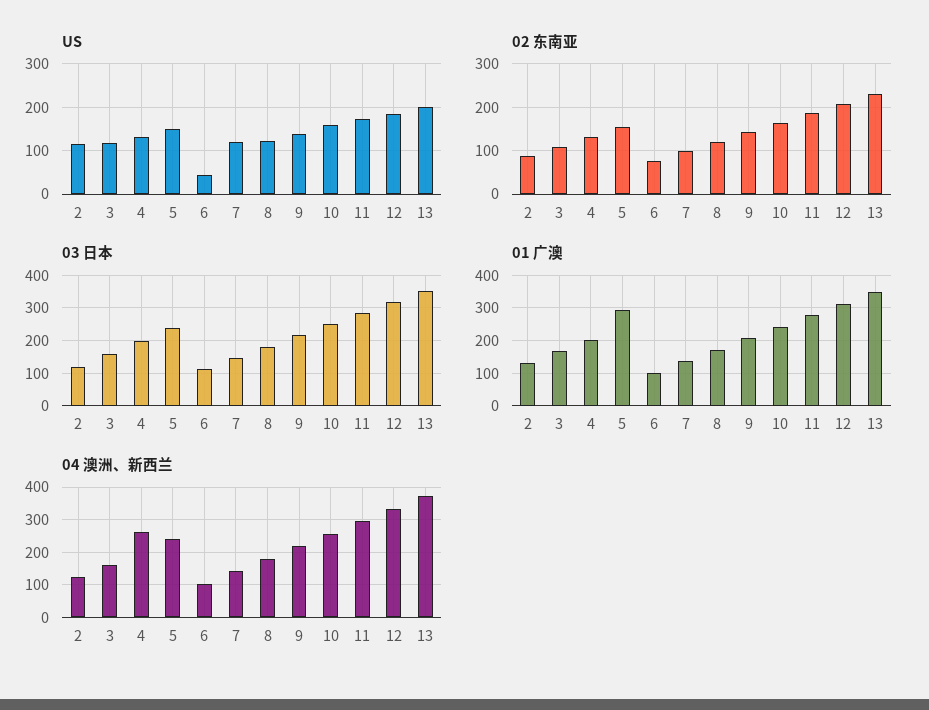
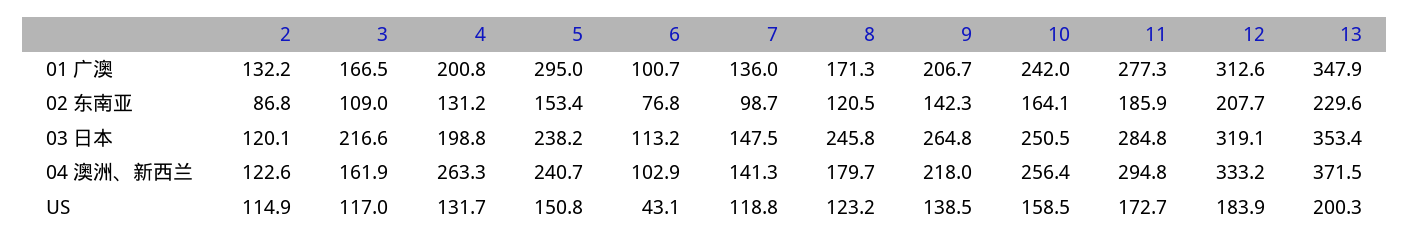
  {
    "US": {
      "2": 114.9,
      "3": 117,
      "4": 131.7,
      "5": 150.8,
      "6": 43.1,
      "7": 118.8,
      "8": 123.2,
      "9": 138.5,
      "10": 158.5,
      "11": 172.7,
      "12": 183.9,
      "13": 200.3
    },
    "02 东南亚": {
      "2": 86.8,
      "3": 109,
      "4": 131.2,
      "5": 153.4,
      "6": 76.8,
      "7": 98.7,
      "8": 120.5,
      "9": 142.3,
      "10": 164.1,
      "11": 185.9,
      "12": 207.7,
      "13": 229.6
    },
    "03 日本": {
      "2": 120.1,
-     "3": 160,
+     "3": 216.6,
      "4": 198.8,
      "5": 238.2,
      "6": 113.2,
      "7": 147.5,
-     "8": 180,
+     "8": 245.8,
-     "9": 220,
+     "9": 264.8,
      "10": 250.5,
      "11": 284.8,
      "12": 319.1,
      "13": 353.4
    },
    "01 广澳": {
      "2": 132.2,
      "3": 166.5,
      "4": 200.8,
      "5": 295,
      "6": 100.7,
      "7": 136,
      "8": 171.3,
      "9": 206.7,
      "10": 242,
      "11": 277.3,
      "12": 312.6,
      "13": 347.9
    },
    "04 澳洲、新西兰": {
      "2": 122.6,
      "3": 161.9,
      "4": 263.3,
      "5": 240.7,
      "6": 102.9,
      "7": 141.3,
      "8": 179.7,
      "9": 218,
      "10": 256.4,
      "11": 294.8,
      "12": 333.2,
      "13": 371.5
    }
  }

